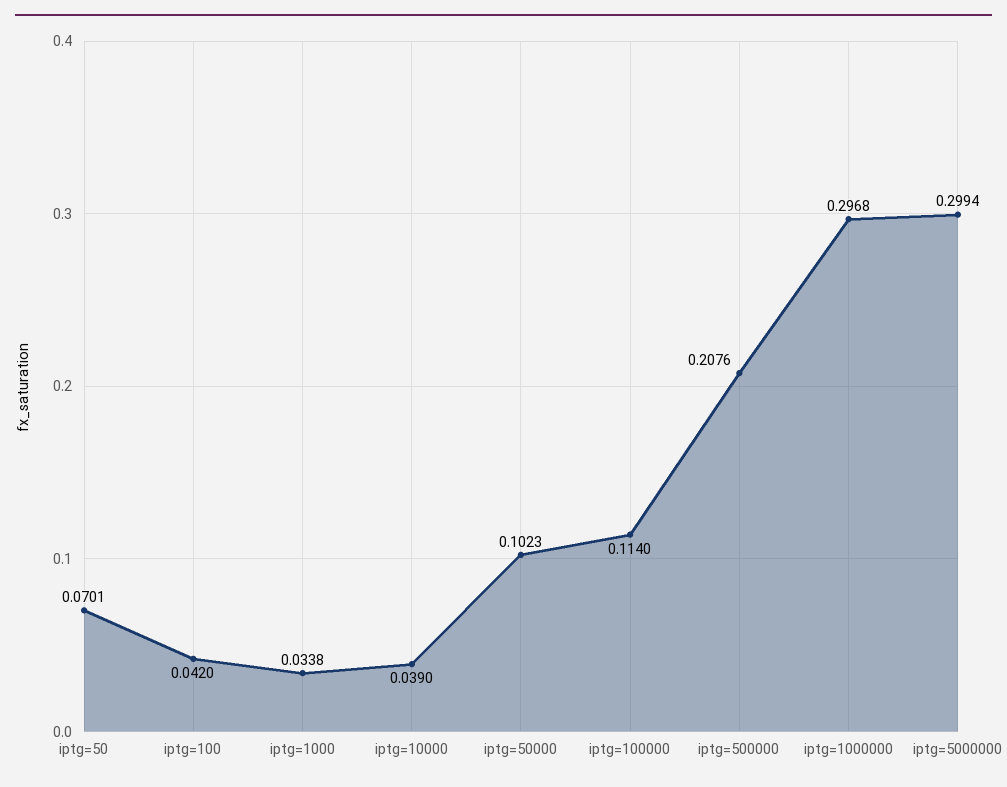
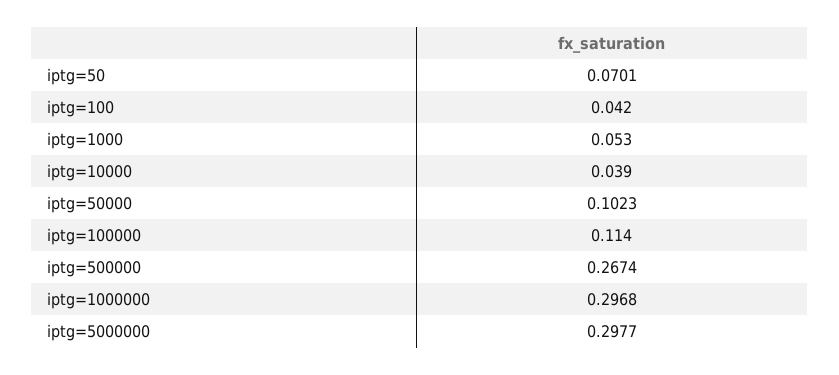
  {
    "iptg=50": 0.0701,
    "iptg=100": 0.042,
-   "iptg=1000": 0.0338,
+   "iptg=1000": 0.053,
    "iptg=10000": 0.039,
    "iptg=50000": 0.1023,
    "iptg=100000": 0.114,
-   "iptg=500000": 0.2076,
+   "iptg=500000": 0.2674,
    "iptg=1000000": 0.2968,
-   "iptg=5000000": 0.2994
+   "iptg=5000000": 0.2977
  }

